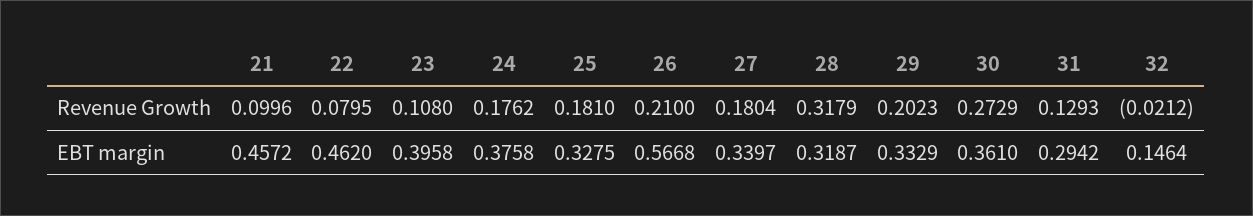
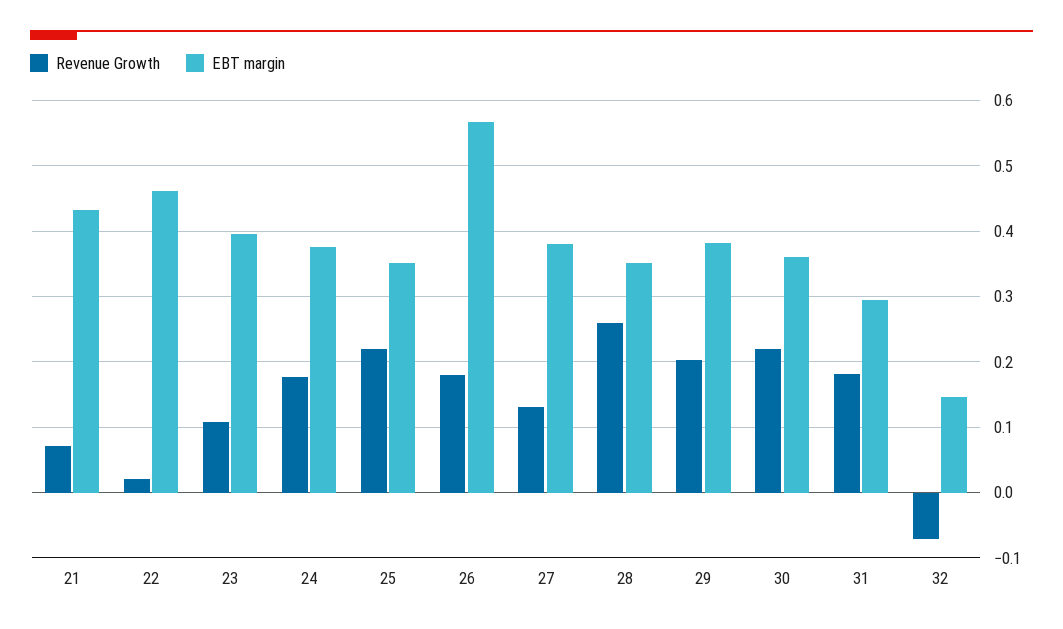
  {
    "Revenue Growth": {
-     "21": 0.0996,
+     "21": 0.07,
-     "22": 0.0795,
+     "22": 0.02,
      "23": 0.108,
      "24": 0.1762,
-     "25": 0.181,
+     "25": 0.22,
-     "26": 0.21,
+     "26": 0.18,
-     "27": 0.1804,
+     "27": 0.13,
-     "28": 0.3179,
+     "28": 0.26,
      "29": 0.2023,
-     "30": 0.2729,
+     "30": 0.22,
-     "31": 0.1293,
+     "31": 0.18,
-     "32": -0.0212
+     "32": -0.07
    },
    "EBT margin": {
-     "21": 0.4572,
+     "21": 0.43,
      "22": 0.462,
      "23": 0.3958,
      "24": 0.3758,
-     "25": 0.3275,
+     "25": 0.35,
      "26": 0.5668,
-     "27": 0.3397,
+     "27": 0.38,
-     "28": 0.3187,
+     "28": 0.35,
-     "29": 0.3329,
+     "29": 0.38,
      "30": 0.361,
      "31": 0.2942,
      "32": 0.1464
    }
  }

